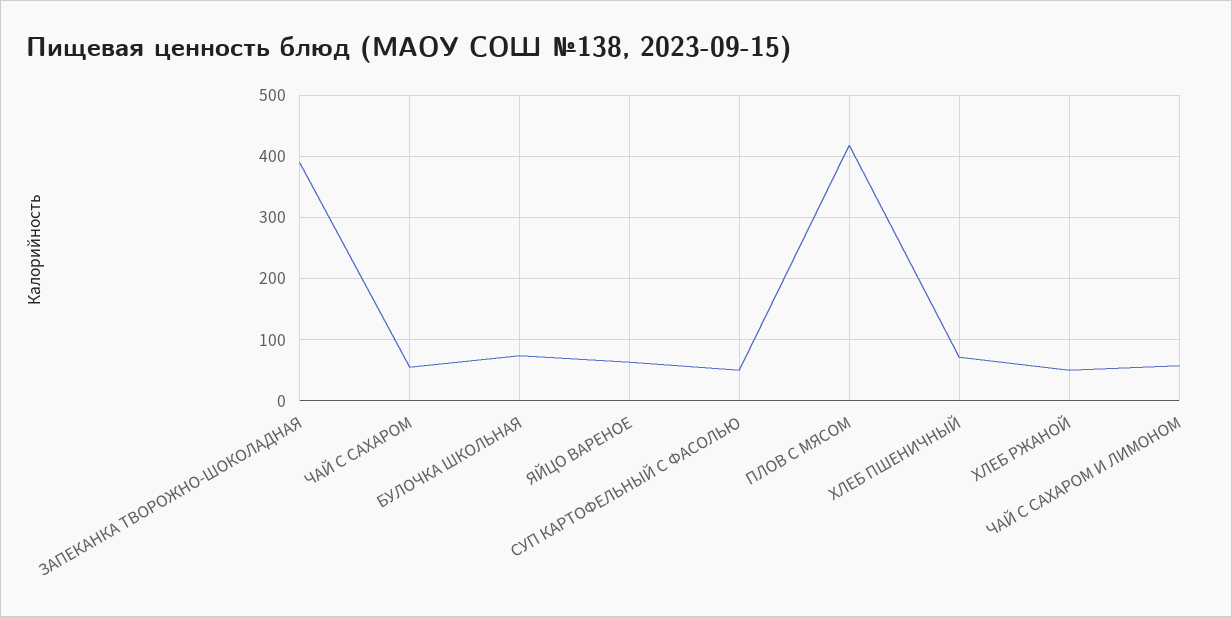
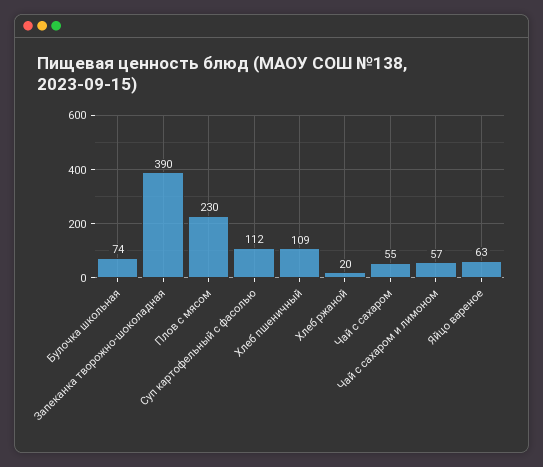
  {
    "ЗАПЕКАНКА ТВОРОЖНО-ШОКОЛАДНАЯ": 390,
    "ЧАЙ С САХАРОМ": 55,
    "БУЛОЧКА ШКОЛЬНАЯ": 74,
    "ЯЙЦО ВАРЕНОЕ": 63,
-   "СУП КАРТОФЕЛЬНЫЙ С ФАСОЛЬЮ": 50,
+   "СУП КАРТОФЕЛЬНЫЙ С ФАСОЛЬЮ": 112,
-   "ПЛОВ С МЯСОМ": 420,
+   "ПЛОВ С МЯСОМ": 230,
-   "ХЛЕБ ПШЕНИЧНЫЙ": 70,
+   "ХЛЕБ ПШЕНИЧНЫЙ": 109,
-   "ХЛЕБ РЖАНОЙ": 50,
+   "ХЛЕБ РЖАНОЙ": 20,
    "ЧАЙ С САХАРОМ И ЛИМОНОМ": 57
  }

